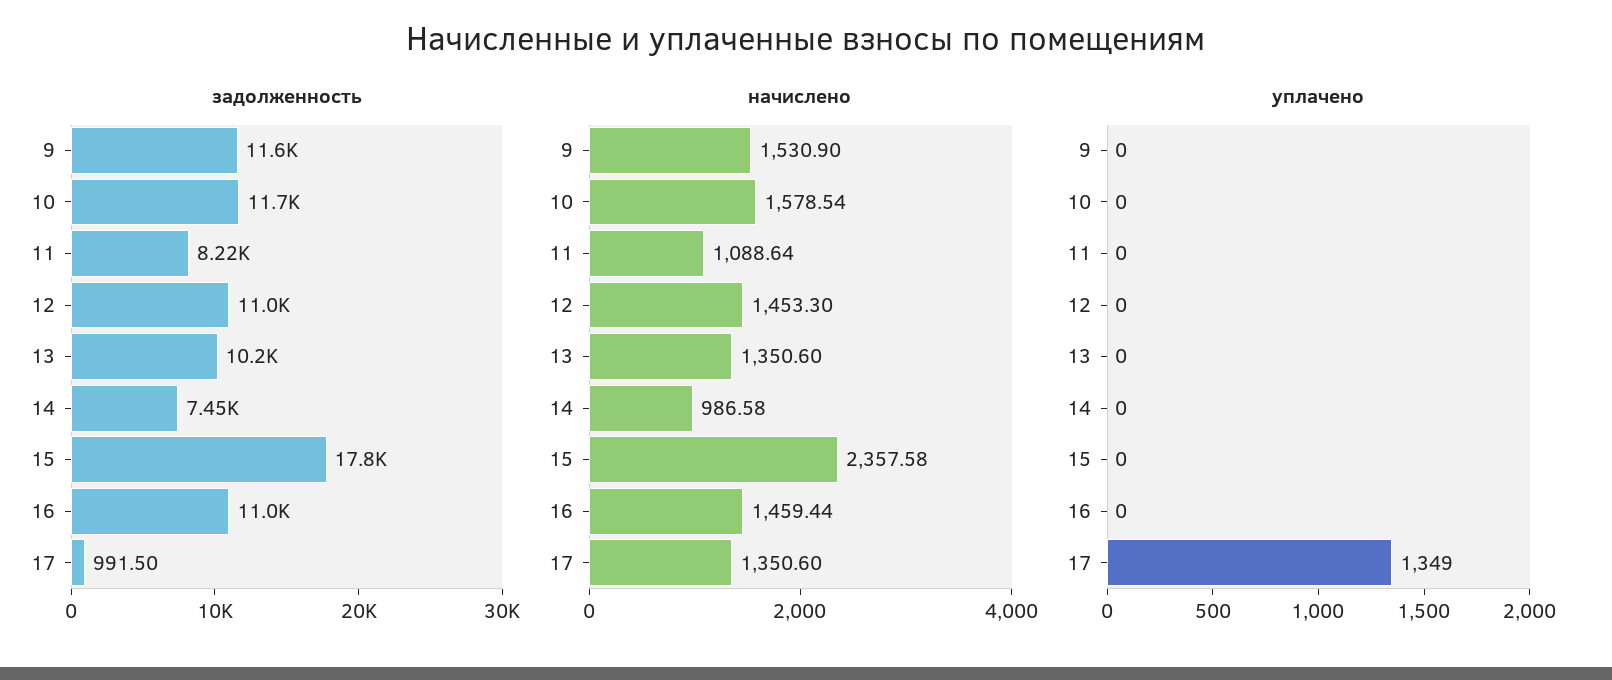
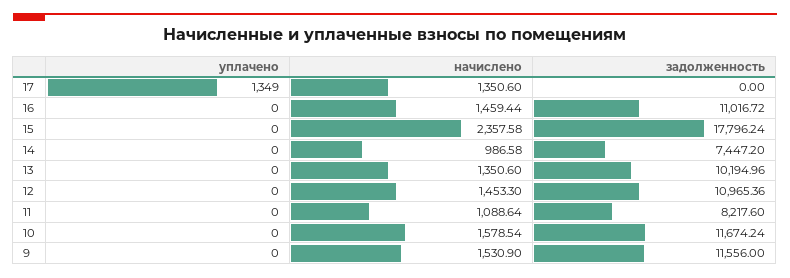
  {
    "задолженность": {
      "9": 11556,
      "10": 11674.24,
      "11": 8217.6,
      "12": 10965.36,
      "13": 10194.96,
      "14": 7447.2,
      "15": 17796.24,
      "16": 11016.72,
-     "17": 991.5
+     "17": 0
    },
    "начислено": {
      "9": 1530.9,
      "10": 1578.54,
      "11": 1088.64,
      "12": 1453.3,
      "13": 1350.6,
      "14": 986.58,
      "15": 2357.58,
      "16": 1459.44,
      "17": 1350.6
    },
    "уплачено": {
      "9": 0,
      "10": 0,
      "11": 0,
      "12": 0,
      "13": 0,
      "14": 0,
      "15": 0,
      "16": 0,
      "17": 1349
    }
  }

